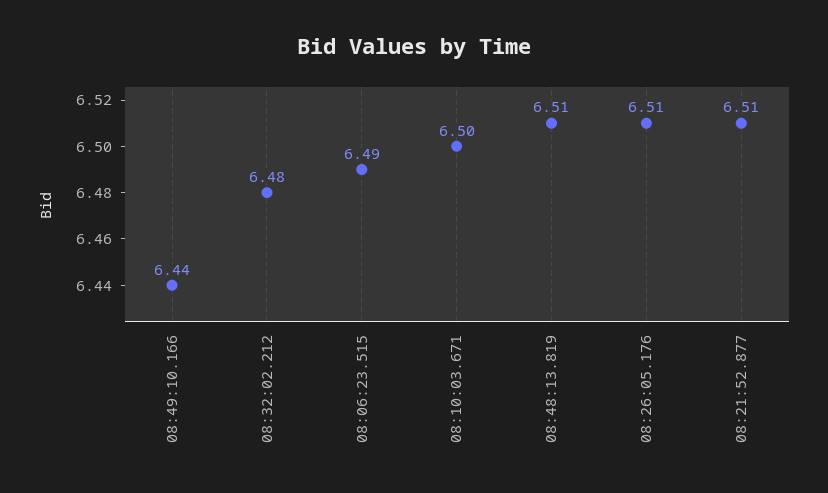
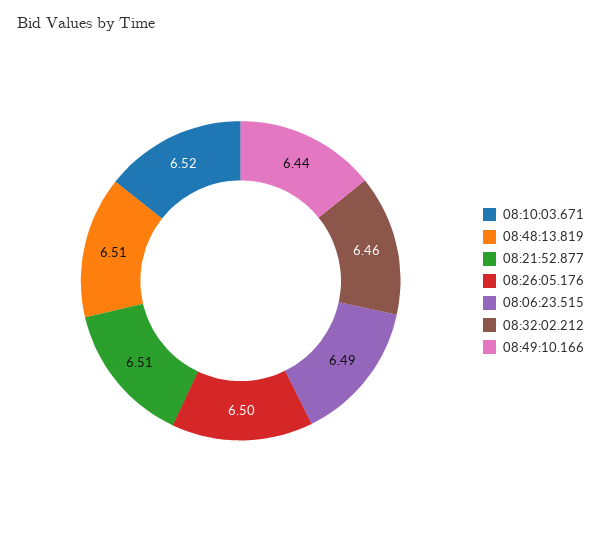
  {
    "08:49:10.166": 6.44,
-   "08:32:02.212": 6.48,
+   "08:32:02.212": 6.46,
    "08:06:23.515": 6.49,
-   "08:10:03.671": 6.5,
+   "08:10:03.671": 6.52,
    "08:48:13.819": 6.51,
-   "08:26:05.176": 6.51,
+   "08:26:05.176": 6.5,
    "08:21:52.877": 6.51
  }

